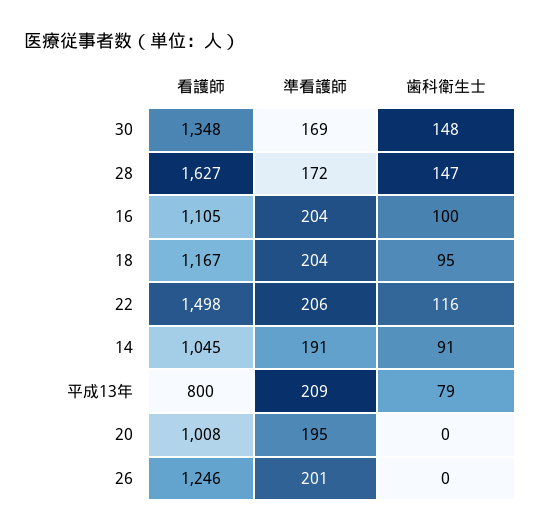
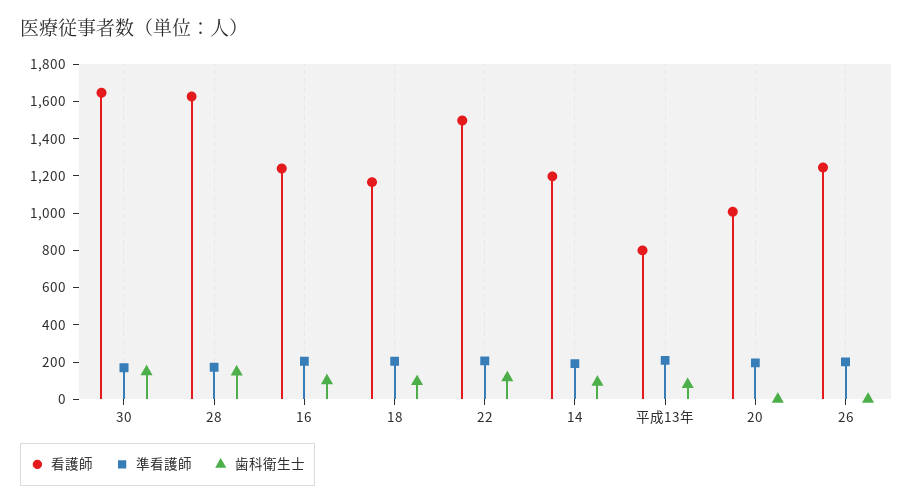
  {
    "看護師": {
-     "30": 1348,
+     "30": 1650,
      "28": 1627,
-     "16": 1105,
+     "16": 1250,
      "18": 1167,
      "22": 1498,
-     "14": 1045,
+     "14": 1200,
      "平成13年": 800,
      "20": 1008,
      "26": 1246
    },
    "準看護師": {
      "30": 169,
      "28": 172,
      "16": 204,
      "18": 204,
      "22": 206,
      "14": 191,
      "平成13年": 209,
      "20": 195,
      "26": 201
    },
    "歯科衛生士": {
      "30": 148,
      "28": 147,
      "16": 100,
      "18": 95,
      "22": 116,
      "14": 91,
      "平成13年": 79,
      "20": 0,
      "26": 0
    }
  }

